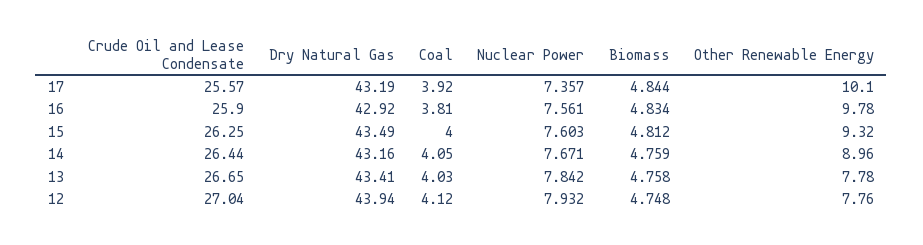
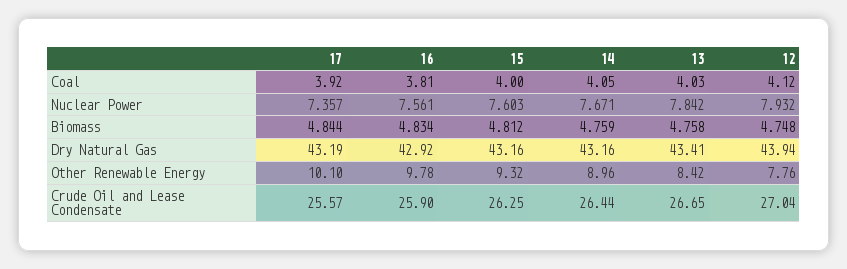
  {
    "Crude Oil and Lease Condensate": {
      "17": 25.57,
      "16": 25.9,
      "15": 26.25,
      "14": 26.44,
      "13": 26.65,
      "12": 27.04
    },
    "Dry Natural Gas": {
      "17": 43.19,
      "16": 42.92,
-     "15": 43.49,
+     "15": 43.16,
      "14": 43.16,
      "13": 43.41,
      "12": 43.94
    },
    "Coal": {
      "17": 3.92,
      "16": 3.81,
      "15": 4,
      "14": 4.05,
      "13": 4.03,
      "12": 4.12
    },
    "Nuclear Power": {
      "17": 7.357,
      "16": 7.561,
      "15": 7.603,
      "14": 7.671,
      "13": 7.842,
      "12": 7.932
    },
    "Biomass": {
      "17": 4.844,
      "16": 4.834,
      "15": 4.812,
      "14": 4.759,
      "13": 4.758,
      "12": 4.748
    },
    "Other Renewable Energy": {
      "17": 10.1,
      "16": 9.78,
      "15": 9.32,
      "14": 8.96,
-     "13": 7.78,
+     "13": 8.42,
      "12": 7.76
    }
  }

